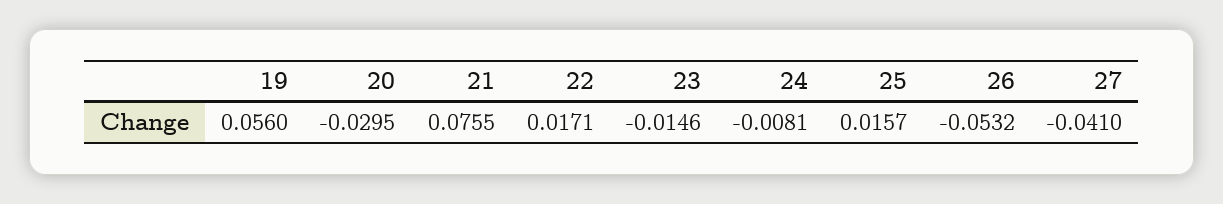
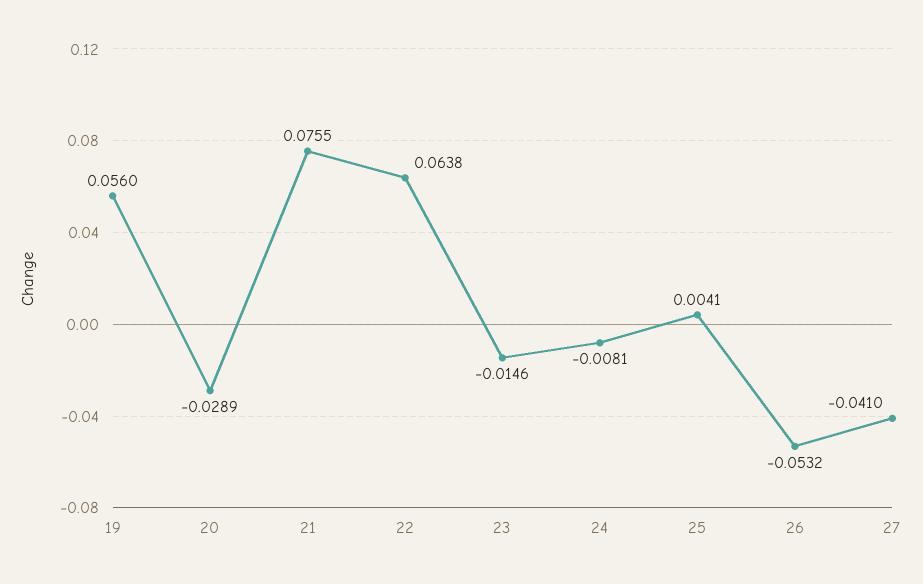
  {
    "19": 0.056,
-   "20": -0.0295,
+   "20": -0.0289,
    "21": 0.0755,
-   "22": 0.0171,
+   "22": 0.0638,
    "23": -0.0146,
    "24": -0.0081,
-   "25": 0.0157,
+   "25": 0.0041,
    "26": -0.0532,
    "27": -0.041
  }

